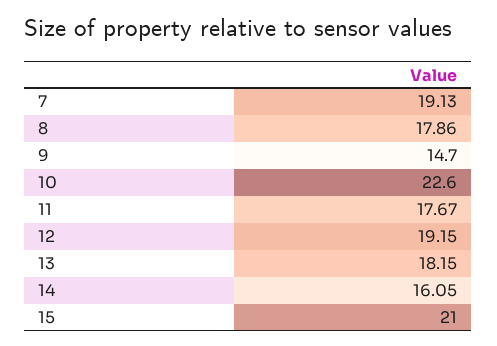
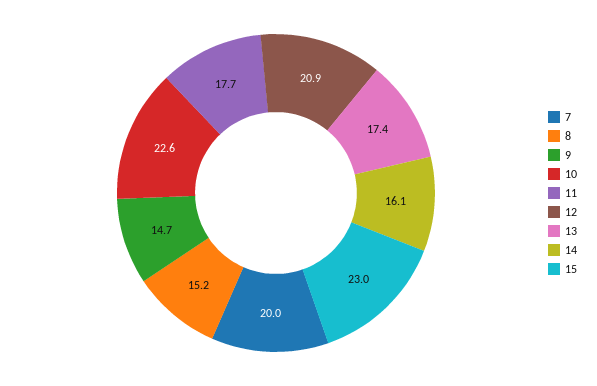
  {
-   "7": 19.13,
+   "7": 20,
-   "8": 17.86,
+   "8": 15.2,
    "9": 14.7,
    "10": 22.6,
    "11": 17.67,
-   "12": 19.15,
+   "12": 20.9,
-   "13": 18.15,
+   "13": 17.4,
    "14": 16.05,
-   "15": 21
+   "15": 23
  }

